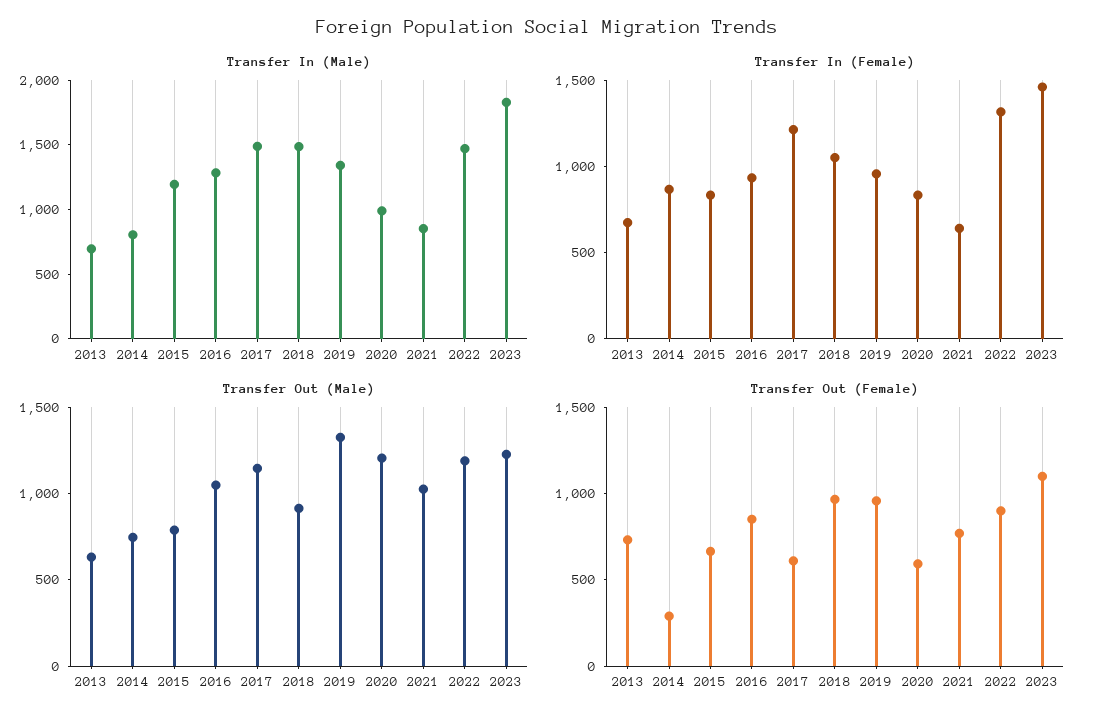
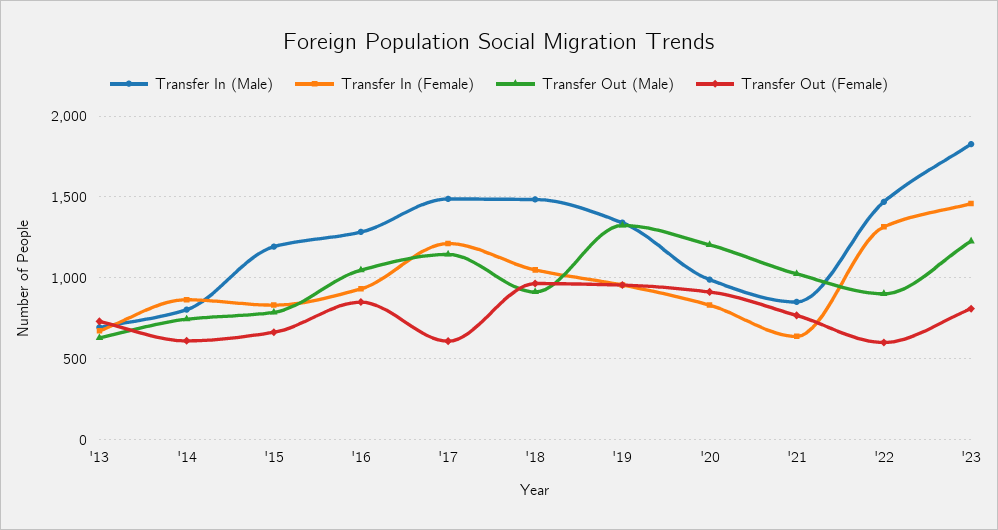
  {
    "Transfer In (Male)": {
      "2013": 700,
      "2014": 800,
      "2015": 1200,
      "2016": 1300,
      "2017": 1500,
      "2018": 1500,
      "2019": 1350,
      "2020": 1000,
      "2021": 850,
      "2022": 1450,
      "2023": 1850
    },
    "Transfer In (Female)": {
      "2013": 650,
      "2014": 850,
      "2015": 850,
      "2016": 950,
      "2017": 1200,
      "2018": 1050,
      "2019": 950,
      "2020": 850,
      "2021": 650,
      "2022": 1300,
      "2023": 1450
    },
    "Transfer Out (Male)": {
      "2013": 650,
      "2014": 750,
      "2015": 800,
      "2016": 1050,
      "2017": 1150,
      "2018": 900,
      "2019": 1350,
      "2020": 1200,
      "2021": 1050,
-     "2022": 1200,
+     "2022": 900,
      "2023": 1250
    },
    "Transfer Out (Female)": {
      "2013": 750,
-     "2014": 300,
+     "2014": 600,
      "2015": 650,
      "2016": 850,
      "2017": 600,
      "2018": 950,
      "2019": 950,
-     "2020": 600,
+     "2020": 900,
      "2021": 750,
-     "2022": 900,
+     "2022": 600,
-     "2023": 1100
+     "2023": 800
    }
  }

